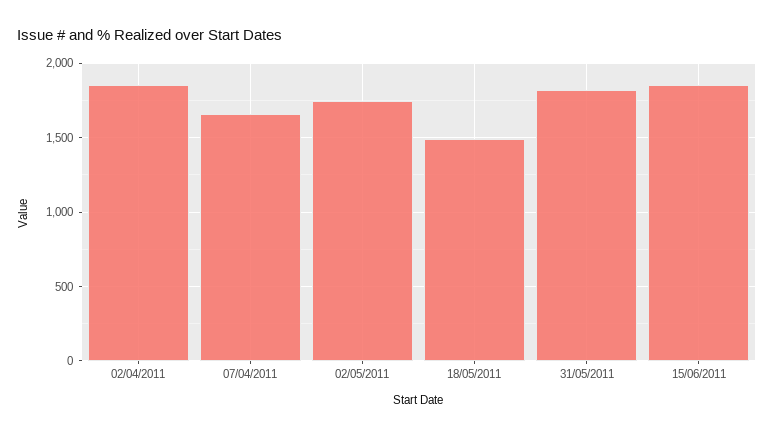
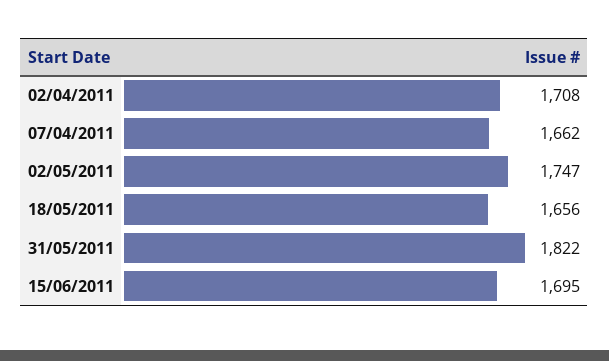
  {
-   "02/04/2011": 1850,
+   "02/04/2011": 1708,
    "07/04/2011": 1662,
    "02/05/2011": 1747,
-   "18/05/2011": 1500,
+   "18/05/2011": 1656,
    "31/05/2011": 1822,
-   "15/06/2011": 1850
+   "15/06/2011": 1695
  }

